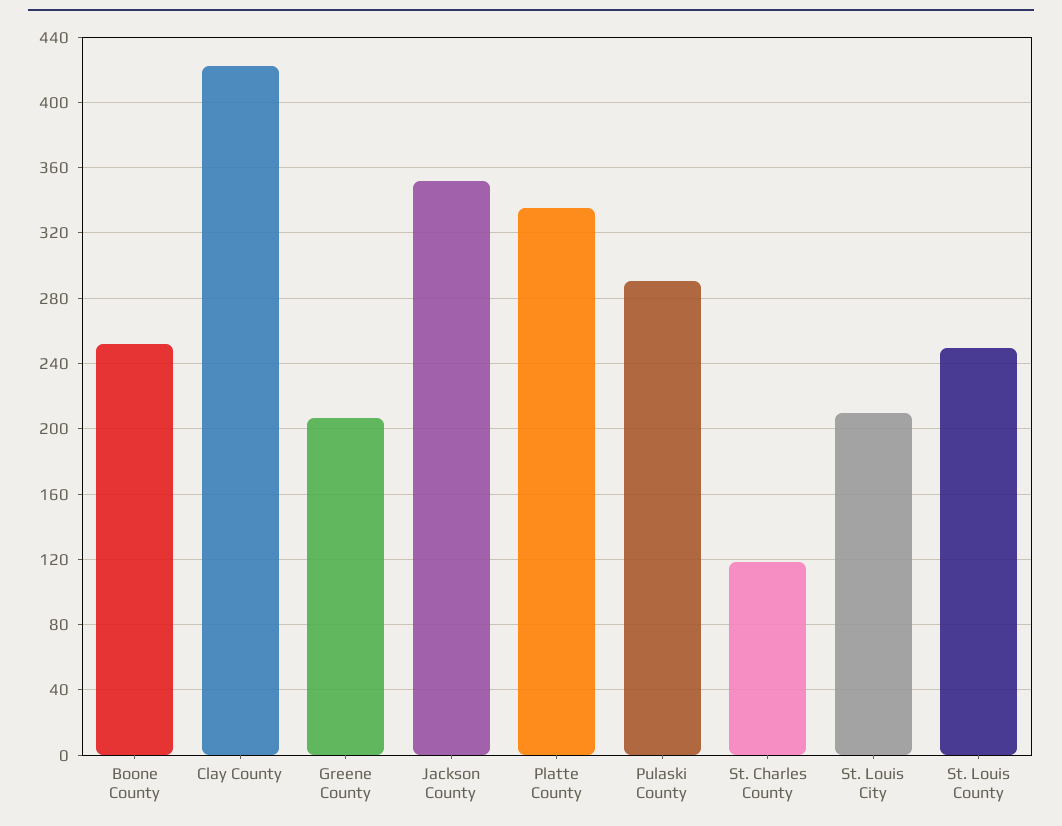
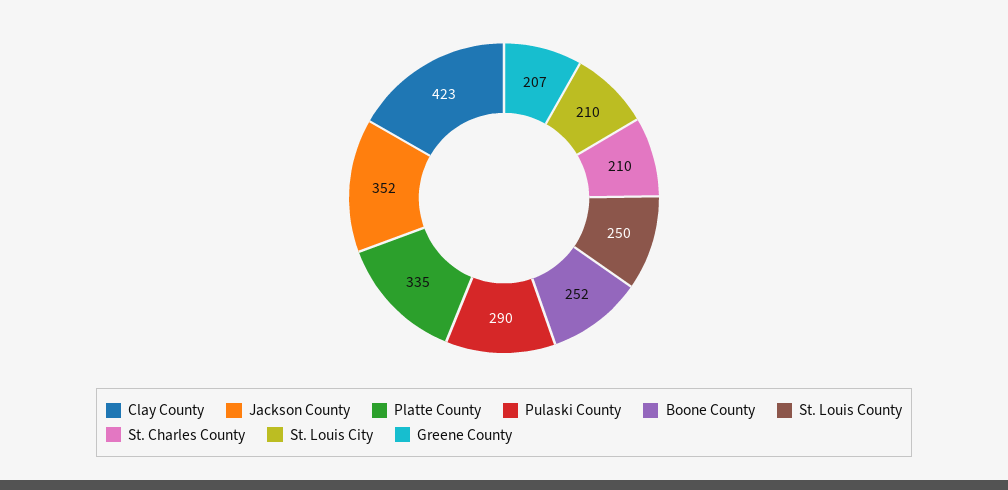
  {
    "Boone County": 252,
    "Clay County": 423,
    "Greene County": 207,
    "Jackson County": 352,
    "Platte County": 335,
    "Pulaski County": 290,
-   "St. Charles County": 120,
+   "St. Charles County": 210,
    "St. Louis City": 210,
    "St. Louis County": 250
  }

